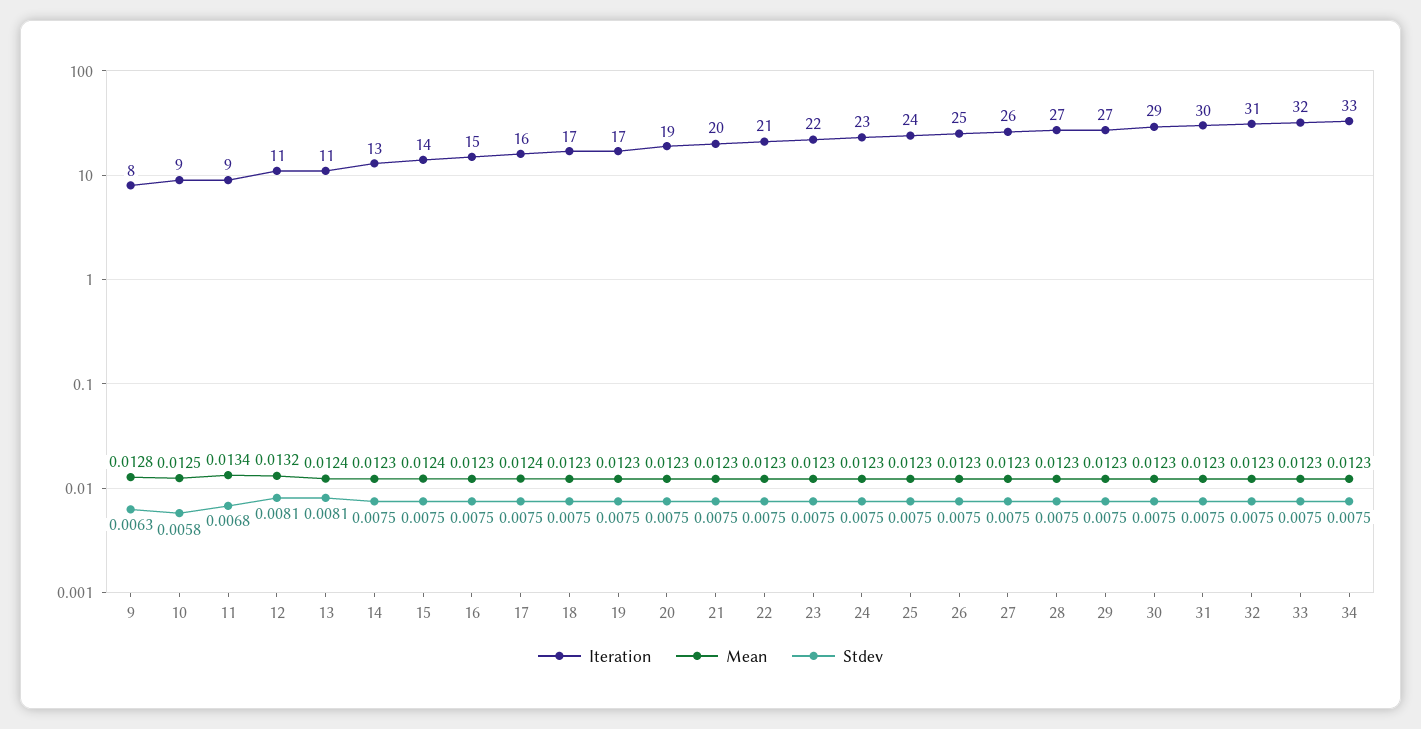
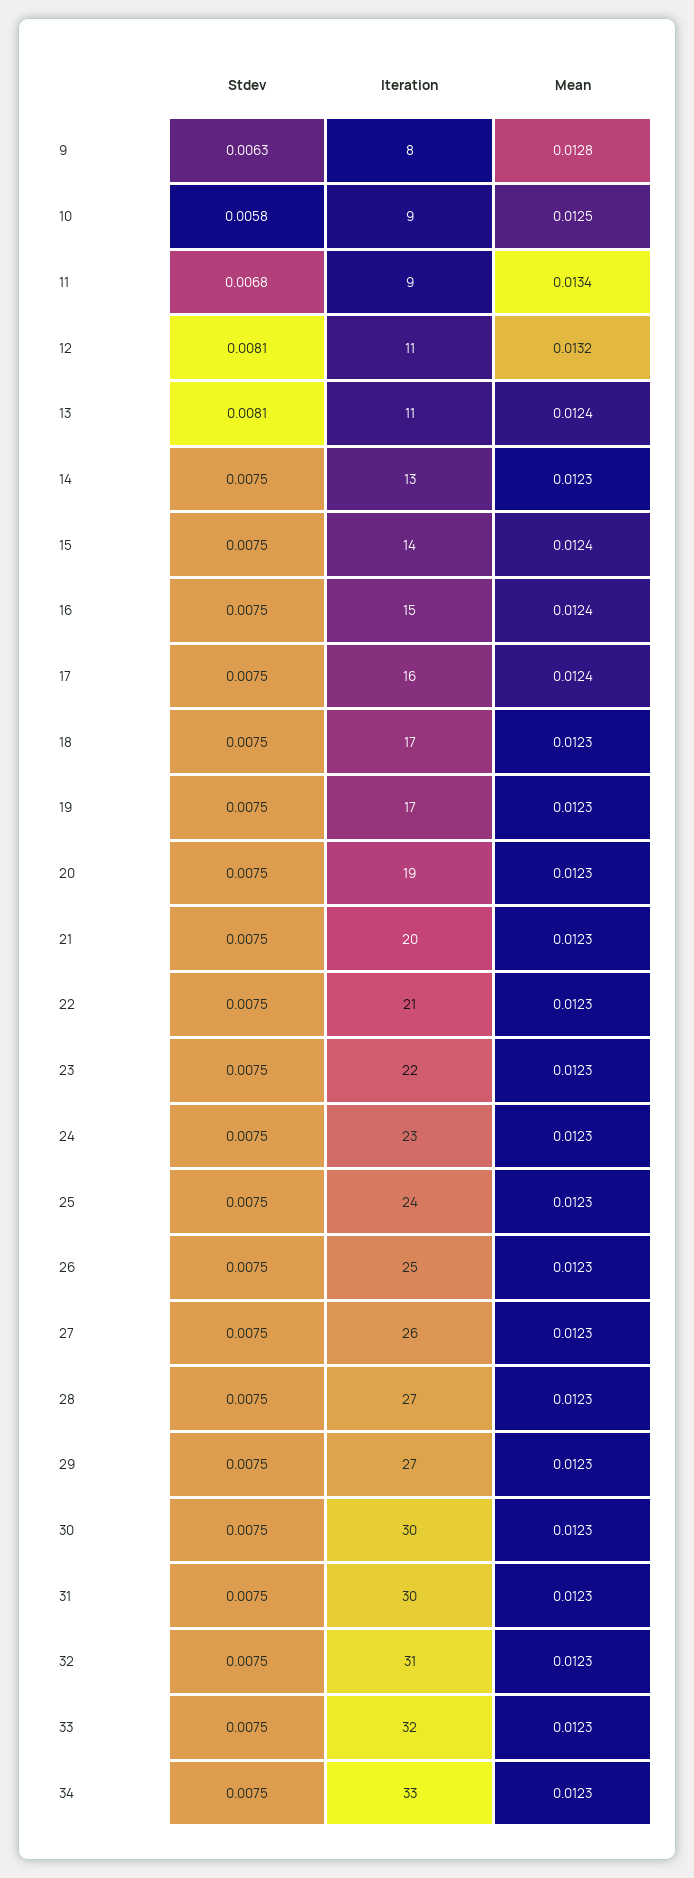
  {
    "Iteration": {
      "9": 8,
      "10": 9,
      "11": 9,
      "12": 11,
      "13": 11,
      "14": 13,
      "15": 14,
      "16": 15,
      "17": 16,
      "18": 17,
      "19": 17,
      "20": 19,
      "21": 20,
      "22": 21,
      "23": 22,
      "24": 23,
      "25": 24,
      "26": 25,
      "27": 26,
      "28": 27,
      "29": 27,
-     "30": 29,
+     "30": 30,
      "31": 30,
      "32": 31,
      "33": 32,
      "34": 33
    },
    "Mean": {
      "9": 0.0128,
      "10": 0.0125,
      "11": 0.0134,
      "12": 0.0132,
      "13": 0.0124,
      "14": 0.0123,
      "15": 0.0124,
-     "16": 0.0123,
+     "16": 0.0124,
      "17": 0.0124,
      "18": 0.0123,
      "19": 0.0123,
      "20": 0.0123,
      "21": 0.0123,
      "22": 0.0123,
      "23": 0.0123,
      "24": 0.0123,
      "25": 0.0123,
      "26": 0.0123,
      "27": 0.0123,
      "28": 0.0123,
      "29": 0.0123,
      "30": 0.0123,
      "31": 0.0123,
      "32": 0.0123,
      "33": 0.0123,
      "34": 0.0123
    },
    "Stdev": {
      "9": 0.0063,
      "10": 0.0058,
      "11": 0.0068,
      "12": 0.0081,
      "13": 0.0081,
      "14": 0.0075,
      "15": 0.0075,
      "16": 0.0075,
      "17": 0.0075,
      "18": 0.0075,
      "19": 0.0075,
      "20": 0.0075,
      "21": 0.0075,
      "22": 0.0075,
      "23": 0.0075,
      "24": 0.0075,
      "25": 0.0075,
      "26": 0.0075,
      "27": 0.0075,
      "28": 0.0075,
      "29": 0.0075,
      "30": 0.0075,
      "31": 0.0075,
      "32": 0.0075,
      "33": 0.0075,
      "34": 0.0075
    }
  }

